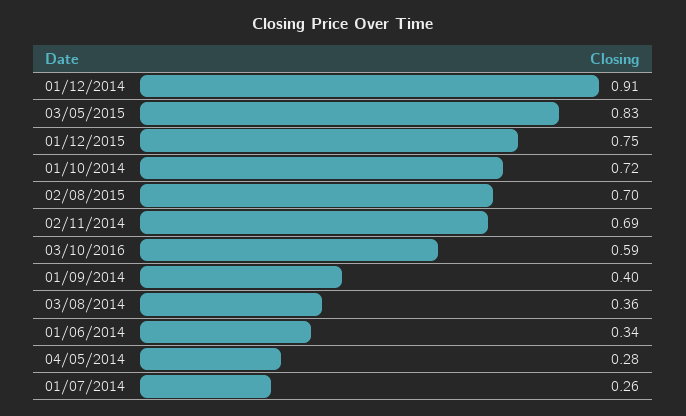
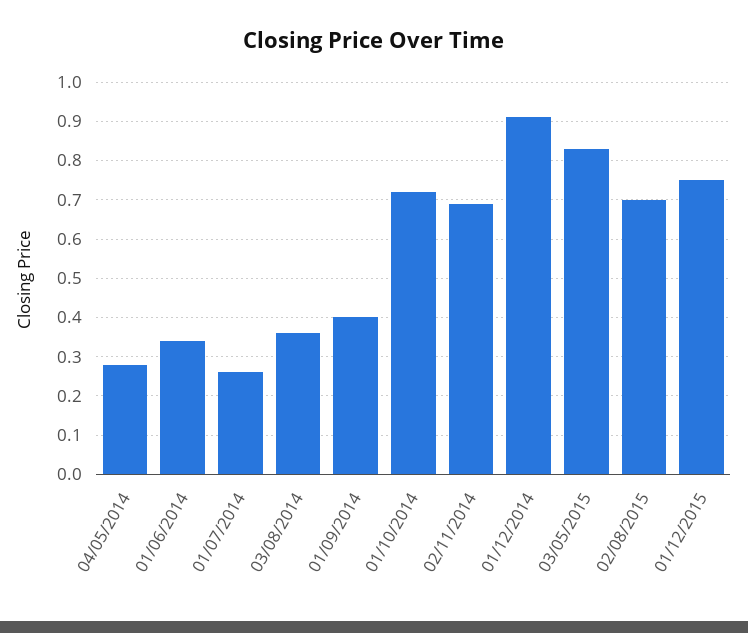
  {
    "01/12/2014": 0.91,
    "03/05/2015": 0.83,
    "01/12/2015": 0.75,
    "01/10/2014": 0.72,
    "02/08/2015": 0.7,
    "02/11/2014": 0.69,
-   "03/10/2016": 0.59,
    "01/09/2014": 0.4,
    "03/08/2014": 0.36,
    "01/06/2014": 0.34,
    "04/05/2014": 0.28,
    "01/07/2014": 0.26
  }

